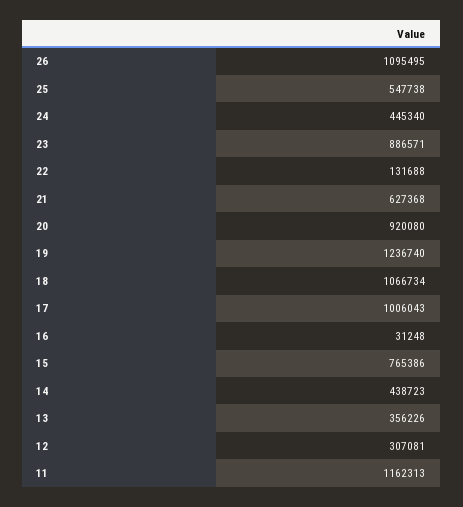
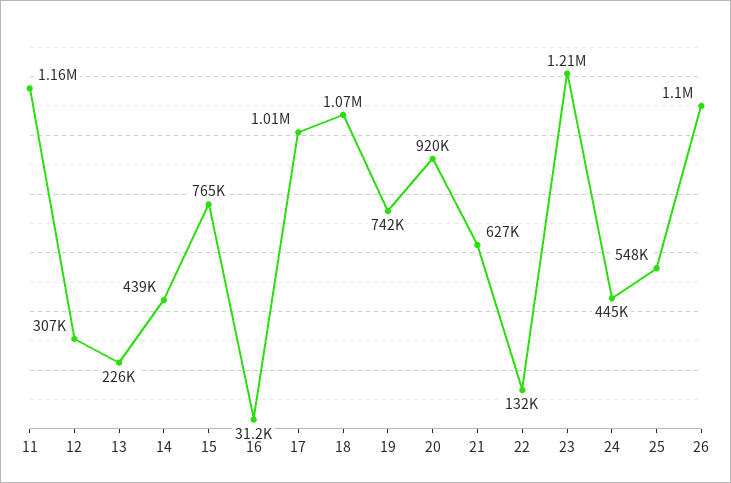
  {
    "26": 1095495,
    "25": 547738,
    "24": 445340,
-   "23": 886571,
+   "23": 1210000,
    "22": 131688,
    "21": 627368,
    "20": 920080,
-   "19": 1236740,
+   "19": 742000,
    "18": 1066734,
    "17": 1006043,
    "16": 31248,
    "15": 765386,
    "14": 438723,
-   "13": 356226,
+   "13": 226000,
    "12": 307081,
    "11": 1162313
  }

